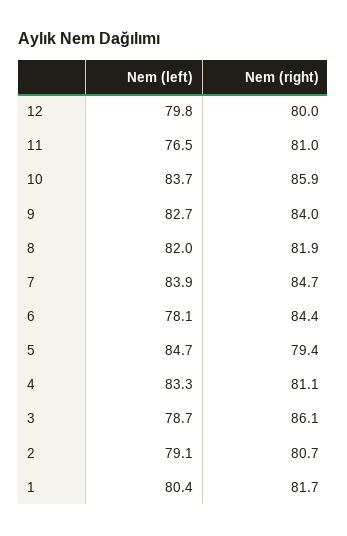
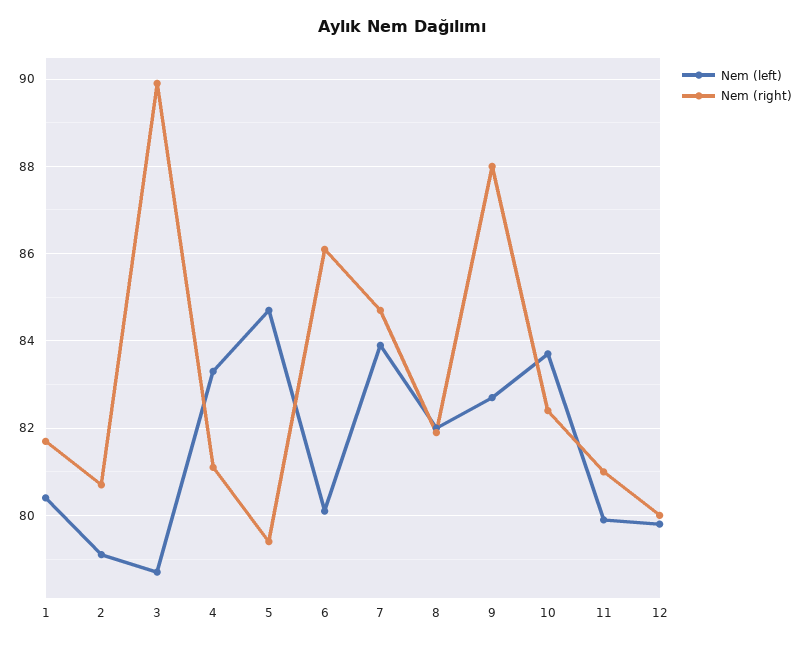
  {
    "Nem (left)": {
      "12": 79.8,
-     "11": 76.5,
+     "11": 80,
      "10": 83.7,
      "9": 82.7,
      "8": 82,
      "7": 83.9,
-     "6": 78.1,
+     "6": 80,
      "5": 84.7,
      "4": 83.3,
      "3": 78.7,
      "2": 79.1,
      "1": 80.4
    },
    "Nem (right)": {
      "12": 80,
      "11": 81,
-     "10": 85.9,
+     "10": 82.5,
-     "9": 84,
+     "9": 88,
      "8": 81.9,
      "7": 84.7,
-     "6": 84.4,
+     "6": 86,
      "5": 79.4,
      "4": 81.1,
-     "3": 86.1,
+     "3": 90,
      "2": 80.7,
      "1": 81.7
    }
  }

